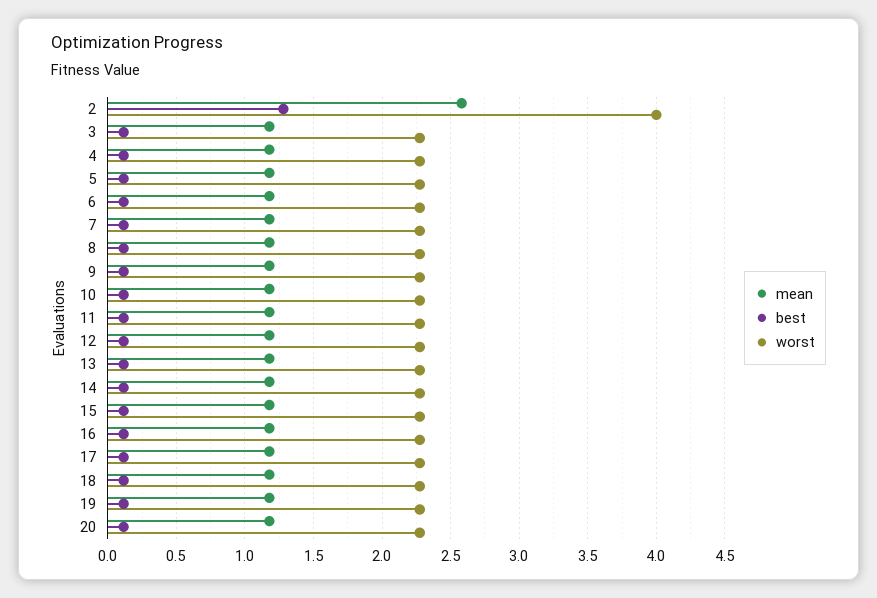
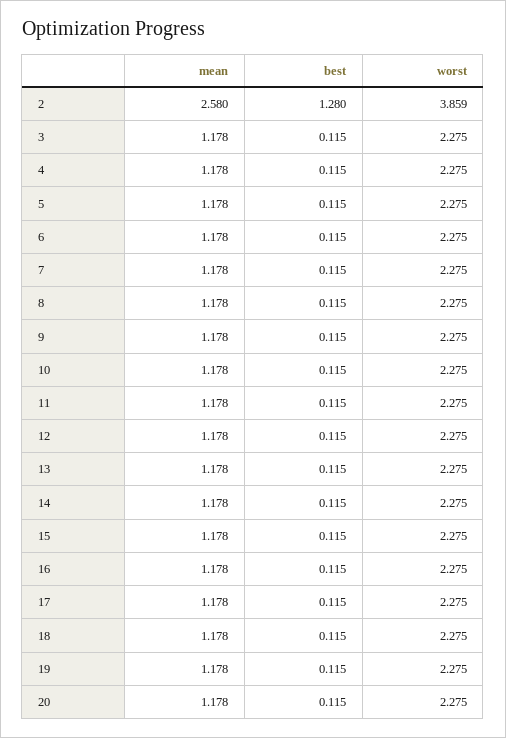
  {
    "mean": {
      "2": 2.58,
      "3": 1.178,
      "4": 1.178,
      "5": 1.178,
      "6": 1.178,
      "7": 1.178,
      "8": 1.178,
      "9": 1.178,
      "10": 1.178,
      "11": 1.178,
      "12": 1.178,
      "13": 1.178,
      "14": 1.178,
      "15": 1.178,
      "16": 1.178,
      "17": 1.178,
      "18": 1.178,
      "19": 1.178,
      "20": 1.178
    },
    "best": {
      "2": 1.28,
      "3": 0.115,
      "4": 0.115,
      "5": 0.115,
      "6": 0.115,
      "7": 0.115,
      "8": 0.115,
      "9": 0.115,
      "10": 0.115,
      "11": 0.115,
      "12": 0.115,
      "13": 0.115,
      "14": 0.115,
      "15": 0.115,
      "16": 0.115,
      "17": 0.115,
      "18": 0.115,
      "19": 0.115,
      "20": 0.115
    },
    "worst": {
-     "2": 4,
+     "2": 3.859,
      "3": 2.275,
      "4": 2.275,
      "5": 2.275,
      "6": 2.275,
      "7": 2.275,
      "8": 2.275,
      "9": 2.275,
      "10": 2.275,
      "11": 2.275,
      "12": 2.275,
      "13": 2.275,
      "14": 2.275,
      "15": 2.275,
      "16": 2.275,
      "17": 2.275,
      "18": 2.275,
      "19": 2.275,
      "20": 2.275
    }
  }

